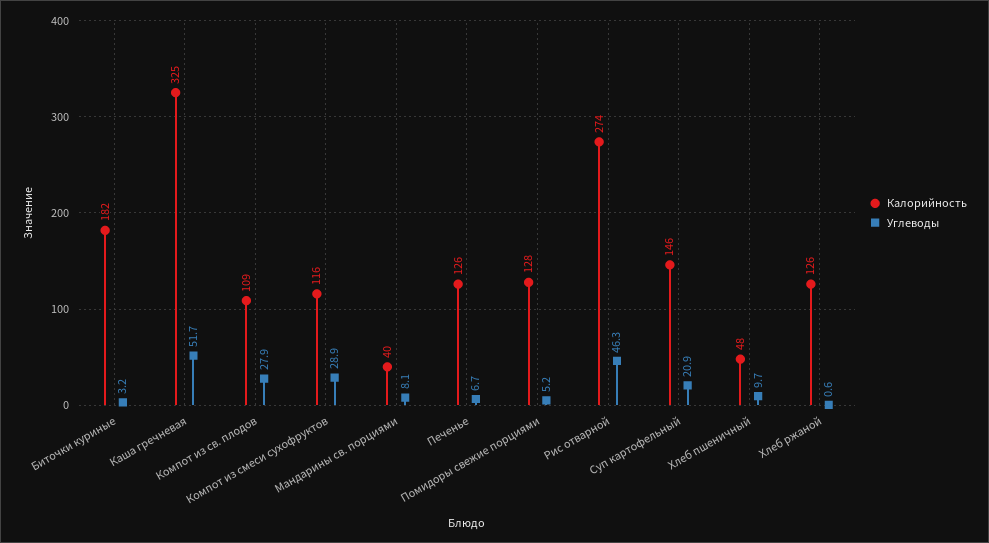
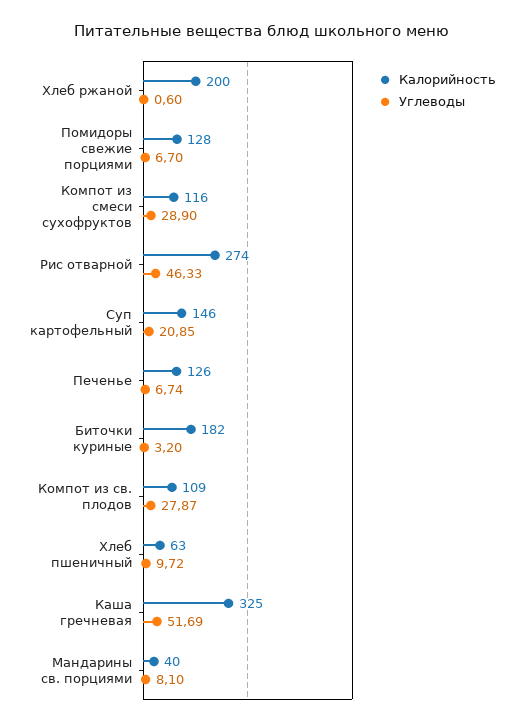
  {
    "Калорийность": {
      "Биточки куриные": 182,
      "Каша гречневая": 325,
      "Компот из св. плодов": 109,
      "Компот из смеси сухофруктов": 116,
      "Мандарины св. порциями": 40,
      "Печенье": 126,
      "Помидоры свежие порциями": 128,
      "Рис отварной": 274,
      "Суп картофельный": 146,
-     "Хлеб пшеничный": 48,
+     "Хлеб пшеничный": 63,
-     "Хлеб ржаной": 126
+     "Хлеб ржаной": 200
    },
    "Углеводы": {
      "Биточки куриные": 3.2,
      "Каша гречневая": 51.69,
      "Компот из св. плодов": 27.87,
      "Компот из смеси сухофруктов": 28.9,
      "Мандарины св. порциями": 8.1,
      "Печенье": 6.74,
-     "Помидоры свежие порциями": 5.2,
+     "Помидоры свежие порциями": 6.7,
      "Рис отварной": 46.33,
      "Суп картофельный": 20.85,
      "Хлеб пшеничный": 9.72,
      "Хлеб ржаной": 0.6
    }
  }

